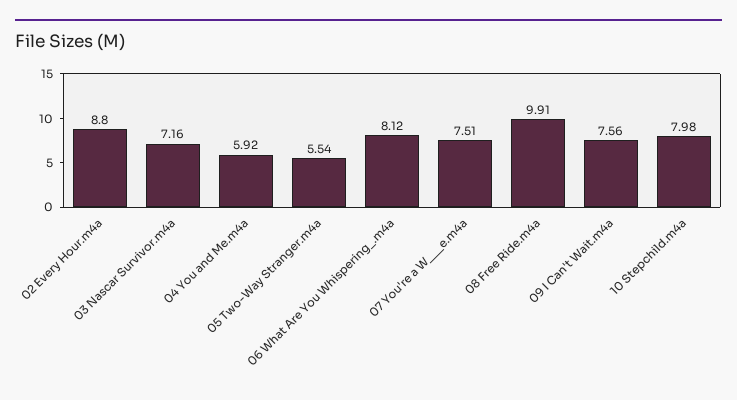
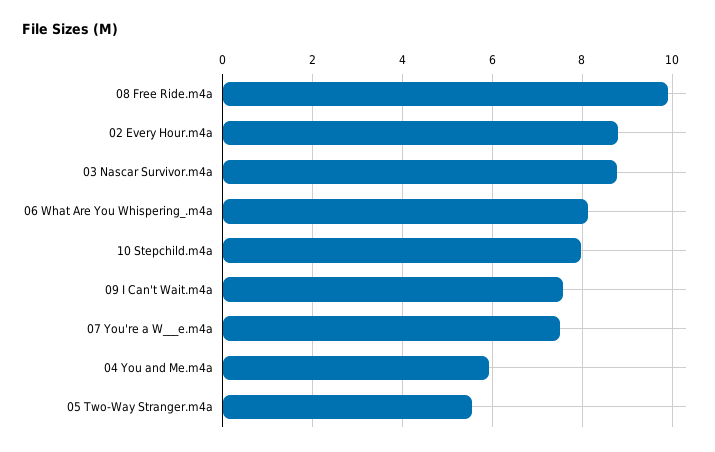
  {
    "02 Every Hour.m4a": 8.8,
-   "03 Nascar Survivor.m4a": 7.16,
+   "03 Nascar Survivor.m4a": 8.8,
    "04 You and Me.m4a": 5.92,
    "05 Two-Way Stranger.m4a": 5.54,
    "06 What Are You Whispering_.m4a": 8.12,
    "07 You're a W___e.m4a": 7.51,
    "08 Free Ride.m4a": 9.91,
    "09 I Can't Wait.m4a": 7.56,
    "10 Stepchild.m4a": 7.98
  }

